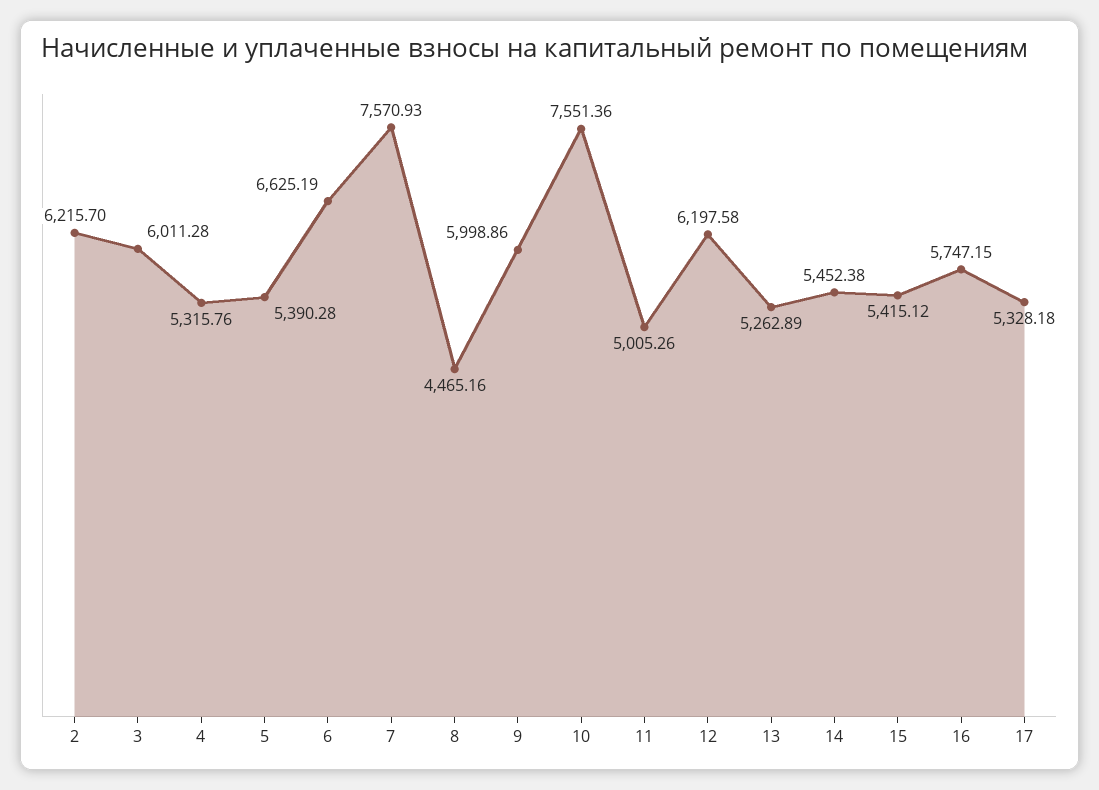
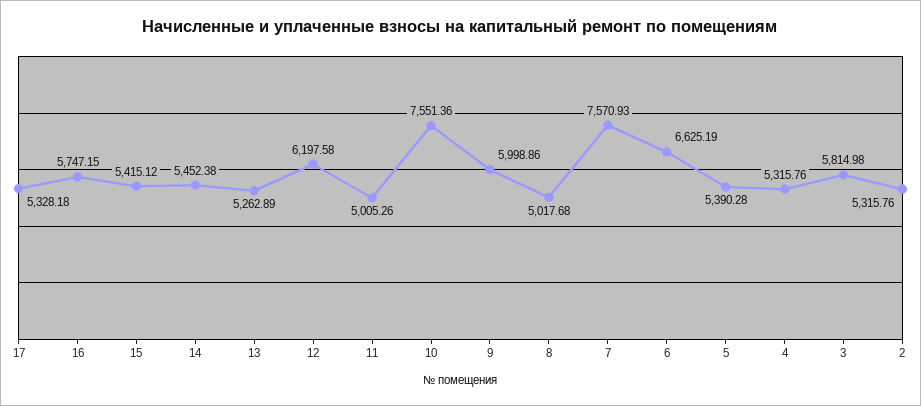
  {
-   "2": 6215.7,
+   "2": 5315.76,
-   "3": 6011.28,
+   "3": 5814.98,
    "4": 5315.76,
    "5": 5390.28,
    "6": 6625.19,
    "7": 7570.93,
-   "8": 4465.16,
+   "8": 5017.68,
    "9": 5998.86,
    "10": 7551.36,
    "11": 5005.26,
    "12": 6197.58,
    "13": 5262.89,
    "14": 5452.38,
    "15": 5415.12,
    "16": 5747.15,
    "17": 5328.18
  }

